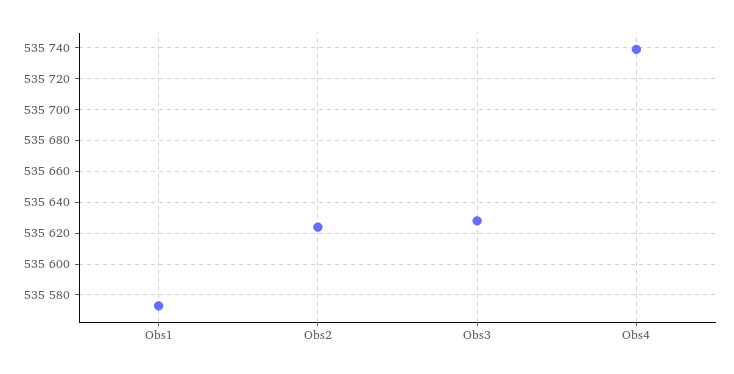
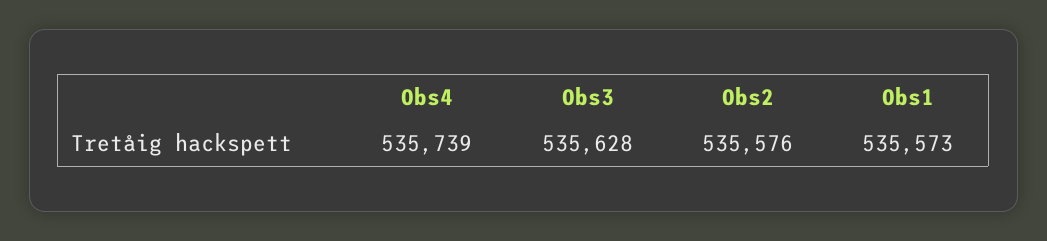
  {
    "Obs1": 535573,
-   "Obs2": 535625,
+   "Obs2": 535576,
    "Obs3": 535628,
    "Obs4": 535739
  }

